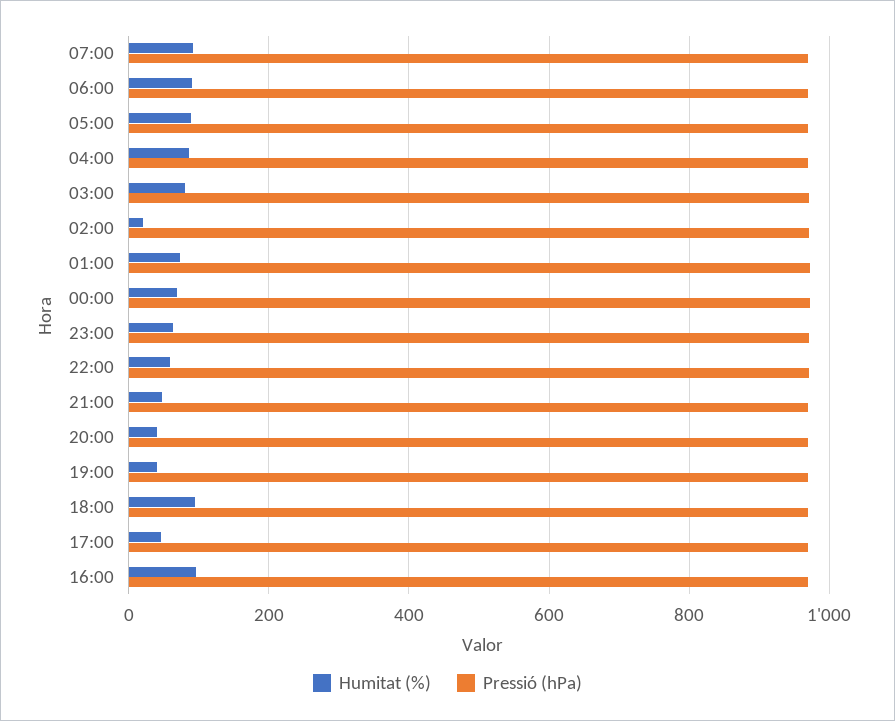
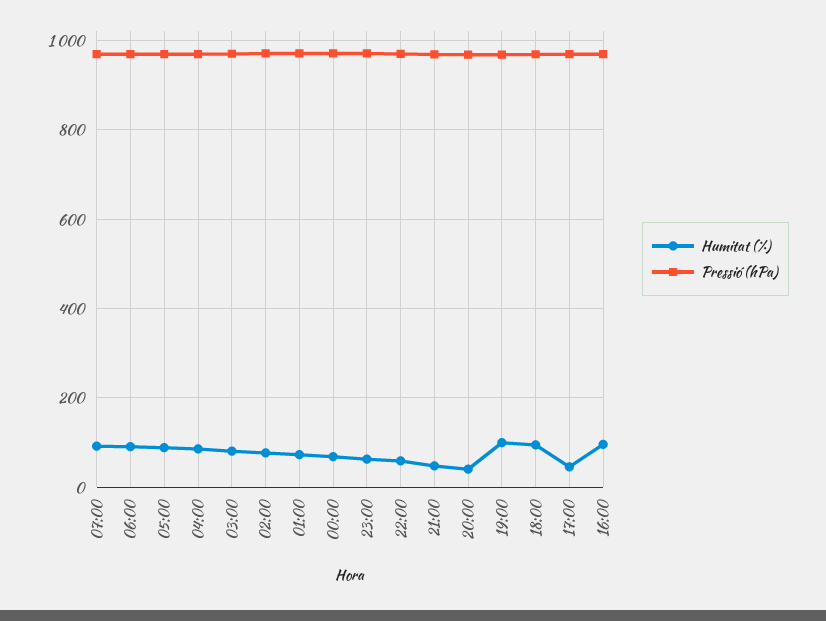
  {
    "Humitat (%)": {
      "07:00": 100,
      "06:00": 100,
      "05:00": 80,
      "04:00": 80,
      "03:00": 80,
-     "02:00": 20,
+     "02:00": 80,
      "01:00": 80,
      "00:00": 60,
      "23:00": 60,
      "22:00": 60,
      "21:00": 40,
      "20:00": 40,
-     "19:00": 40,
+     "19:00": 100,
      "18:00": 100,
      "17:00": 40,
      "16:00": 100
    },
    "Pressió (hPa)": {
      "07:00": 960,
      "06:00": 960,
      "05:00": 960,
      "04:00": 960,
      "03:00": 980,
      "02:00": 980,
      "01:00": 980,
      "00:00": 980,
      "23:00": 980,
      "22:00": 980,
      "21:00": 960,
      "20:00": 960,
      "19:00": 960,
      "18:00": 960,
      "17:00": 960,
      "16:00": 960
    }
  }

